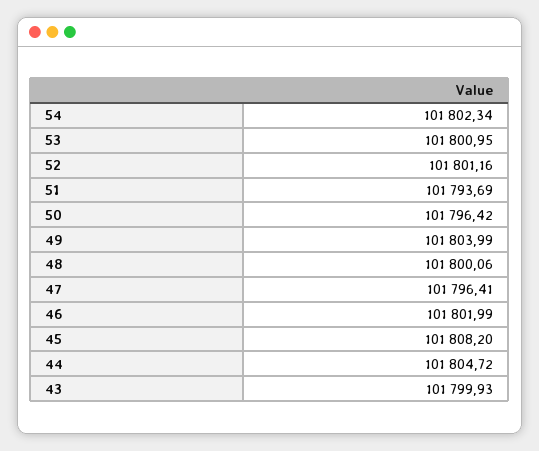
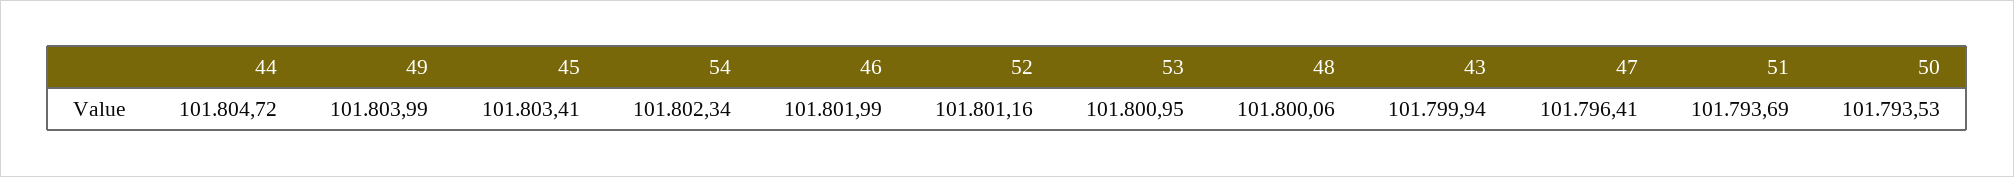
  {
    "54": 101802.34,
    "53": 101800.95,
    "52": 101801.16,
    "51": 101793.69,
-   "50": 101796.42,
+   "50": 101793.53,
    "49": 101803.99,
    "48": 101800.06,
    "47": 101796.41,
    "46": 101801.99,
-   "45": 101808.2,
+   "45": 101803.41,
    "44": 101804.72,
-   "43": 101799.93
+   "43": 101799.94
  }

